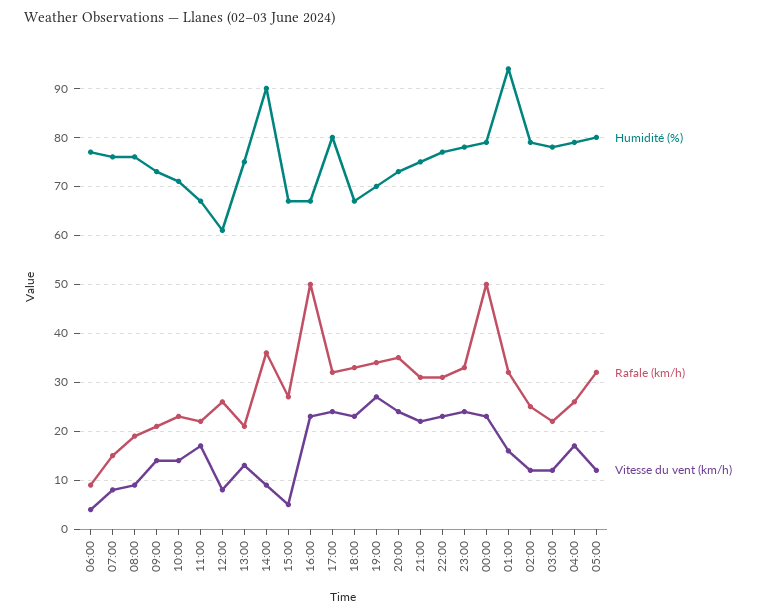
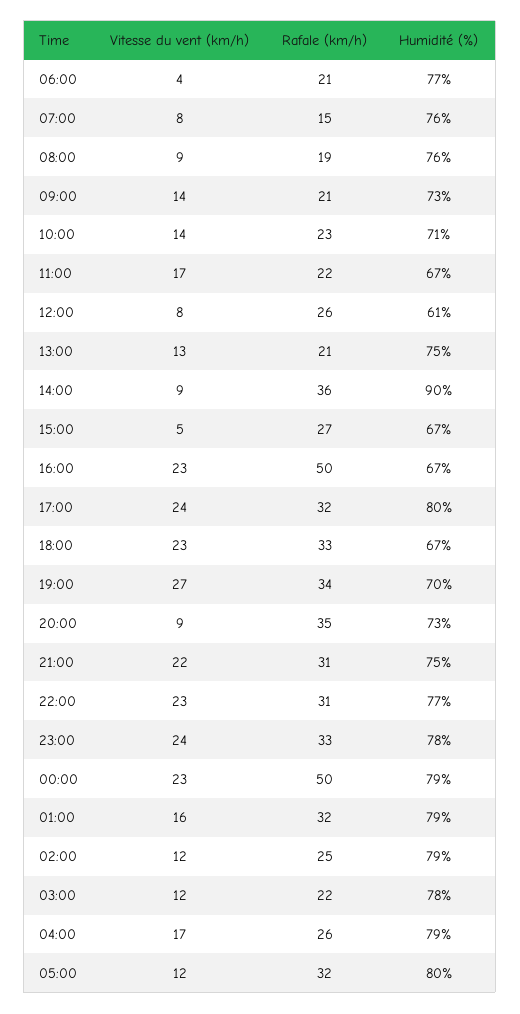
  {
    "Humidité (%)": {
      "06:00": 77,
      "07:00": 76,
      "08:00": 76,
      "09:00": 73,
      "10:00": 71,
      "11:00": 67,
      "12:00": 61,
      "13:00": 75,
      "14:00": 90,
      "15:00": 67,
      "16:00": 67,
      "17:00": 80,
      "18:00": 67,
      "19:00": 70,
      "20:00": 73,
      "21:00": 75,
      "22:00": 77,
      "23:00": 78,
      "00:00": 79,
-     "01:00": 95,
+     "01:00": 79,
      "02:00": 79,
      "03:00": 78,
      "04:00": 79,
      "05:00": 80
    },
    "Rafale (km/h)": {
-     "06:00": 10,
+     "06:00": 21,
      "07:00": 15,
      "08:00": 19,
      "09:00": 21,
      "10:00": 23,
      "11:00": 22,
      "12:00": 26,
      "13:00": 21,
      "14:00": 36,
      "15:00": 27,
      "16:00": 50,
      "17:00": 32,
      "18:00": 33,
      "19:00": 34,
      "20:00": 35,
      "21:00": 31,
      "22:00": 31,
      "23:00": 33,
      "00:00": 50,
      "01:00": 32,
      "02:00": 25,
      "03:00": 22,
      "04:00": 26,
      "05:00": 32
    },
    "Vitesse du vent (km/h)": {
      "06:00": 4,
      "07:00": 8,
      "08:00": 9,
      "09:00": 14,
      "10:00": 14,
      "11:00": 17,
      "12:00": 8,
      "13:00": 13,
      "14:00": 9,
      "15:00": 5,
      "16:00": 23,
      "17:00": 24,
      "18:00": 23,
      "19:00": 27,
-     "20:00": 25,
+     "20:00": 9,
      "21:00": 22,
      "22:00": 23,
      "23:00": 24,
      "00:00": 23,
      "01:00": 16,
      "02:00": 12,
      "03:00": 12,
      "04:00": 17,
      "05:00": 12
    }
  }

